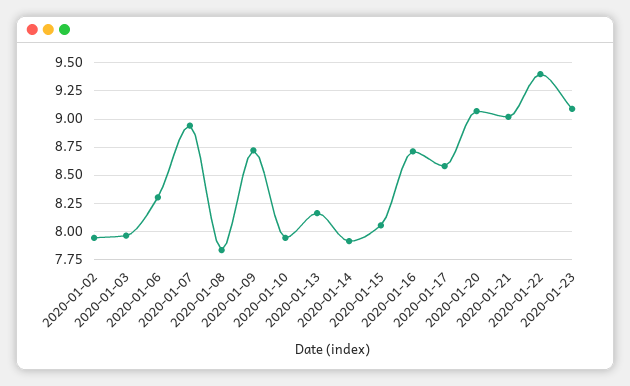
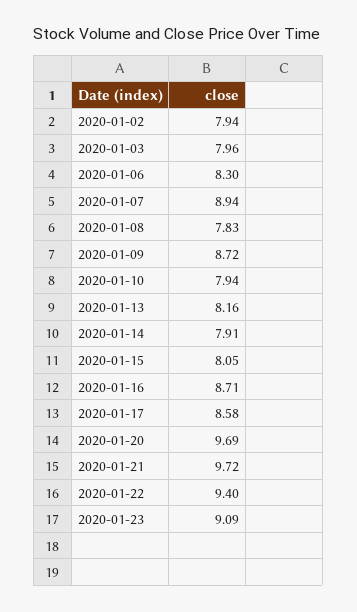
  {
    "2020-01-02": 7.94,
    "2020-01-03": 7.96,
    "2020-01-06": 8.3,
    "2020-01-07": 8.94,
    "2020-01-08": 7.83,
    "2020-01-09": 8.72,
    "2020-01-10": 7.94,
    "2020-01-13": 8.16,
    "2020-01-14": 7.91,
    "2020-01-15": 8.05,
    "2020-01-16": 8.71,
    "2020-01-17": 8.58,
-   "2020-01-20": 9,
+   "2020-01-20": 9.69,
-   "2020-01-21": 9,
+   "2020-01-21": 9.72,
    "2020-01-22": 9.4,
    "2020-01-23": 9.09
  }

